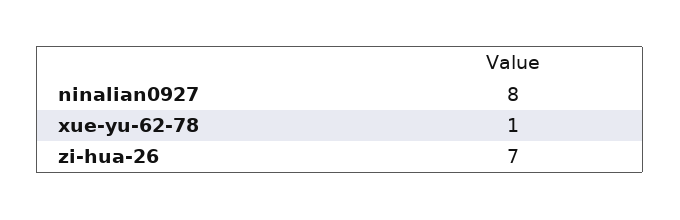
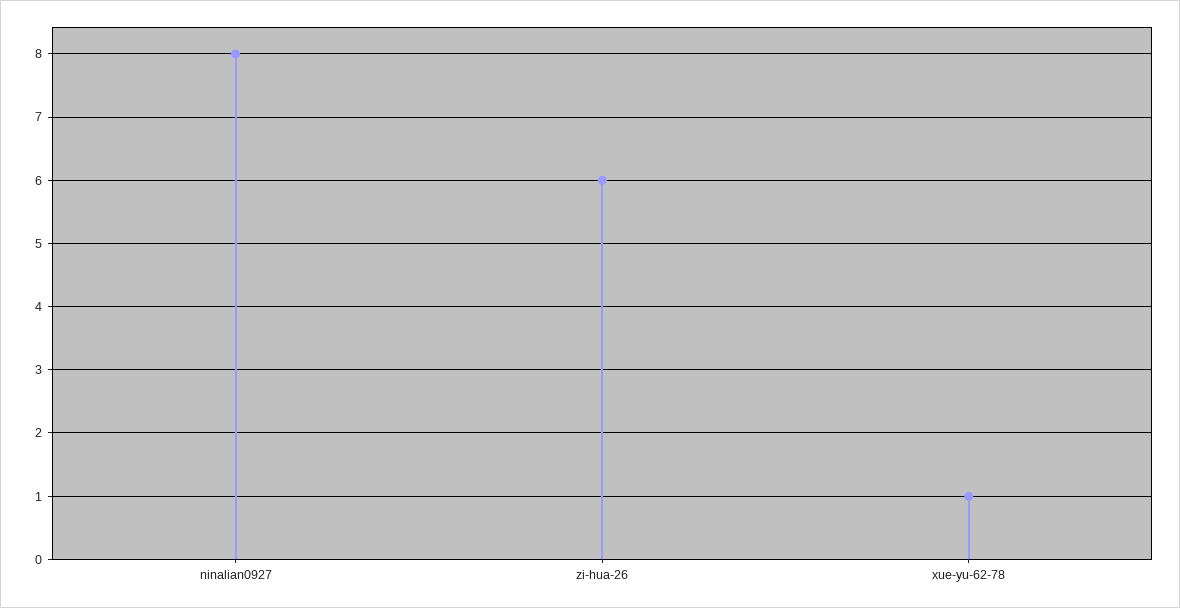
  {
    "ninalian0927": 8,
    "xue-yu-62-78": 1,
-   "zi-hua-26": 7
+   "zi-hua-26": 6
  }

